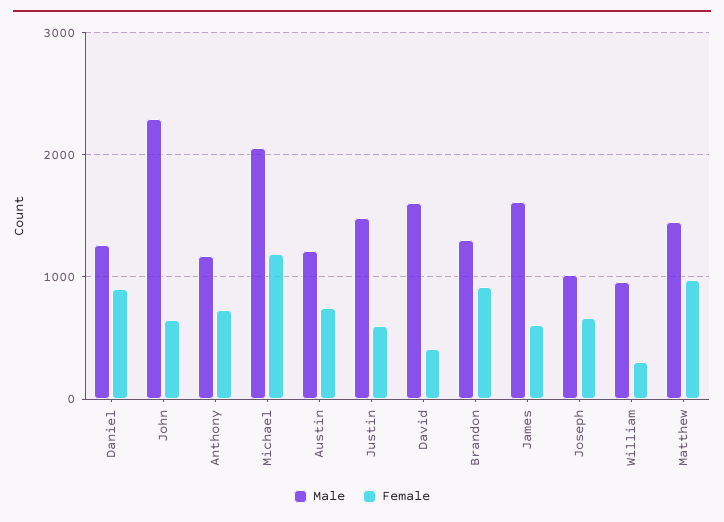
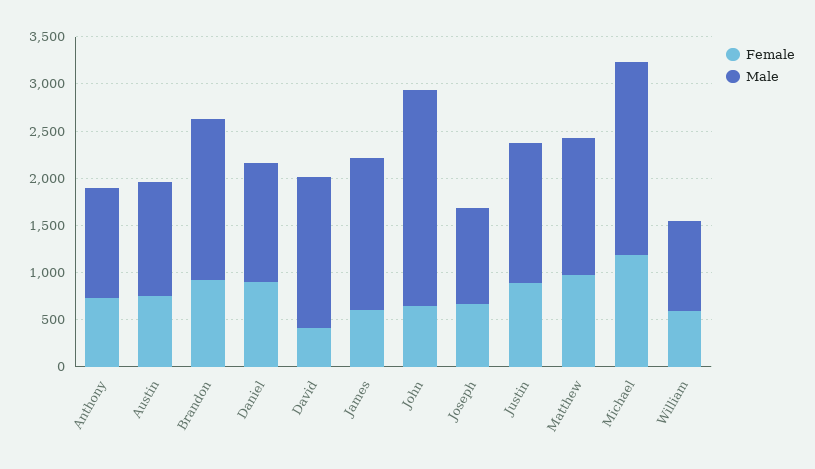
  {
    "Male": {
      "Daniel": 1300,
      "John": 2300,
      "Anthony": 1200,
      "Michael": 2100,
      "Austin": 1200,
      "Justin": 1500,
      "David": 1600,
-     "Brandon": 1300,
+     "Brandon": 1700,
      "James": 1600,
      "Joseph": 1000,
      "William": 1000,
      "Matthew": 1500
    },
    "Female": {
      "Daniel": 900,
      "John": 600,
      "Anthony": 700,
      "Michael": 1200,
      "Austin": 700,
-     "Justin": 600,
+     "Justin": 900,
      "David": 400,
      "Brandon": 900,
      "James": 600,
      "Joseph": 700,
-     "William": 300,
+     "William": 600,
      "Matthew": 1000
    }
  }

